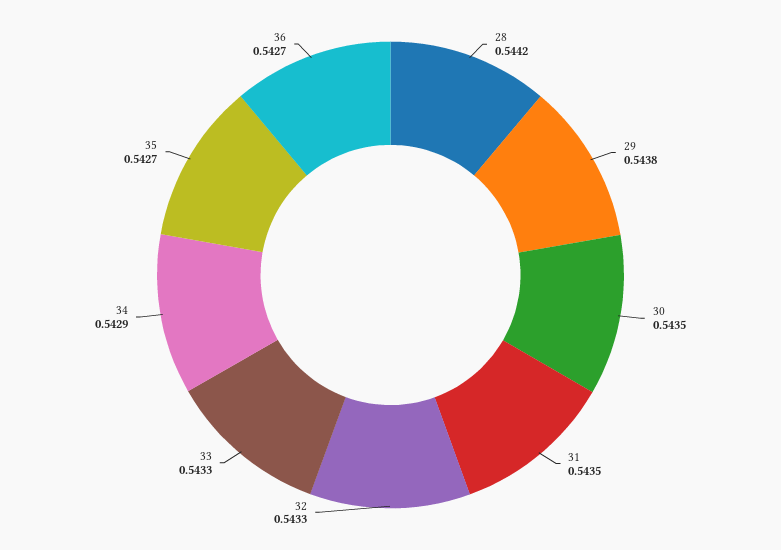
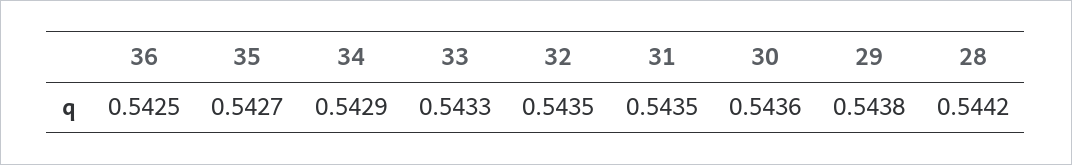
  {
    "28": 0.5442,
    "29": 0.5438,
-   "30": 0.5435,
+   "30": 0.5436,
    "31": 0.5435,
-   "32": 0.5433,
+   "32": 0.5435,
    "33": 0.5433,
    "34": 0.5429,
    "35": 0.5427,
-   "36": 0.5427
+   "36": 0.5425
  }

